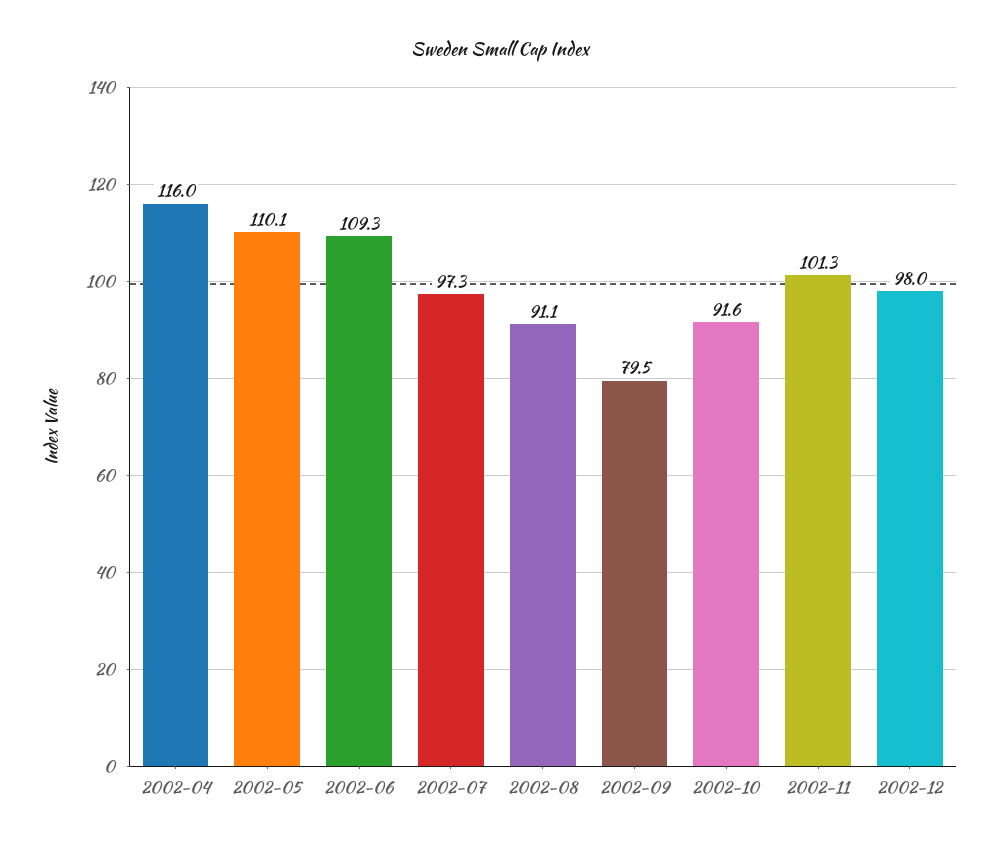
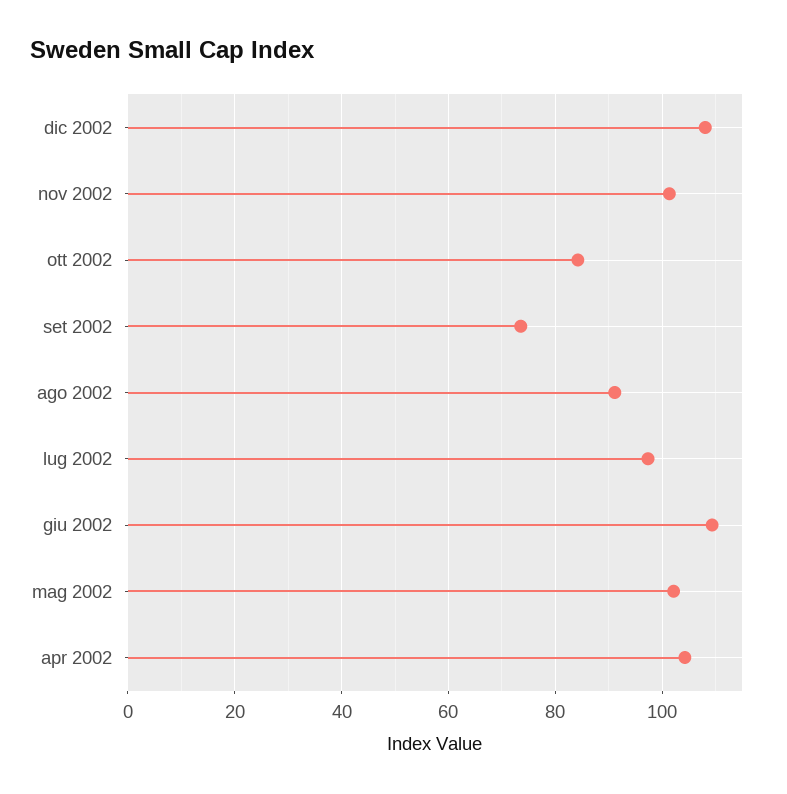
  {
-   "2002-04": 116,
+   "2002-04": 104,
-   "2002-05": 110.1,
+   "2002-05": 102,
    "2002-06": 109.3,
    "2002-07": 97.3,
    "2002-08": 91.1,
-   "2002-09": 79.5,
+   "2002-09": 74,
-   "2002-10": 91.6,
+   "2002-10": 84,
    "2002-11": 101.3,
-   "2002-12": 98
+   "2002-12": 108
  }

